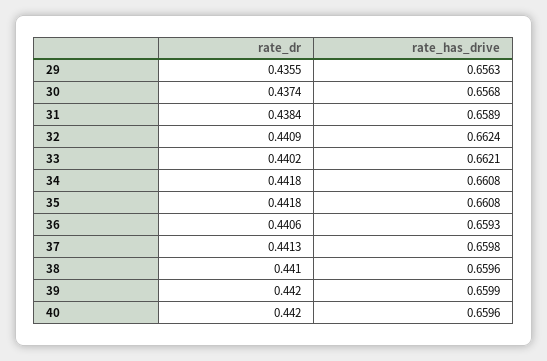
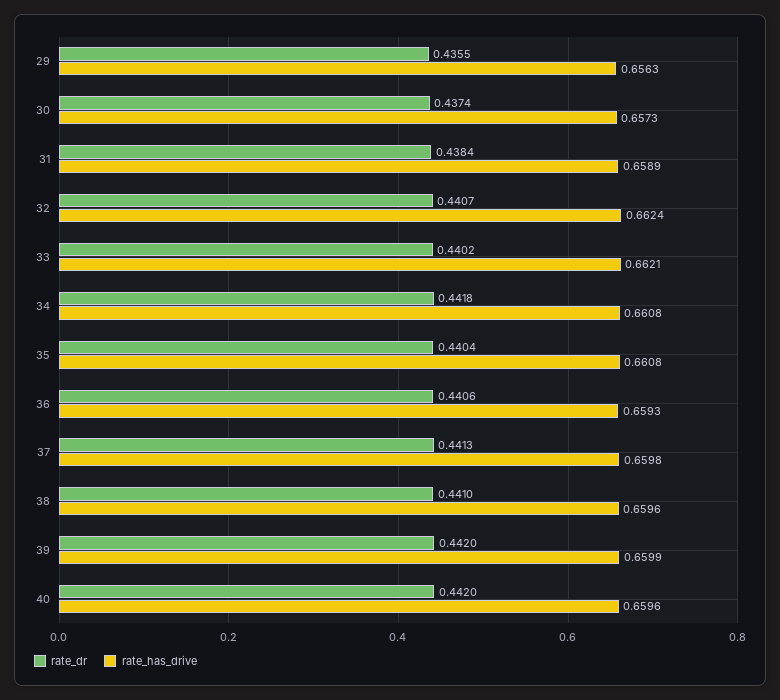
  {
    "rate_dr": {
      "29": 0.4355,
      "30": 0.4374,
      "31": 0.4384,
-     "32": 0.4409,
+     "32": 0.4407,
      "33": 0.4402,
      "34": 0.4418,
-     "35": 0.4418,
+     "35": 0.4404,
      "36": 0.4406,
      "37": 0.4413,
      "38": 0.441,
      "39": 0.442,
      "40": 0.442
    },
    "rate_has_drive": {
      "29": 0.6563,
-     "30": 0.6568,
+     "30": 0.6573,
      "31": 0.6589,
      "32": 0.6624,
      "33": 0.6621,
      "34": 0.6608,
      "35": 0.6608,
      "36": 0.6593,
      "37": 0.6598,
      "38": 0.6596,
      "39": 0.6599,
      "40": 0.6596
    }
  }

